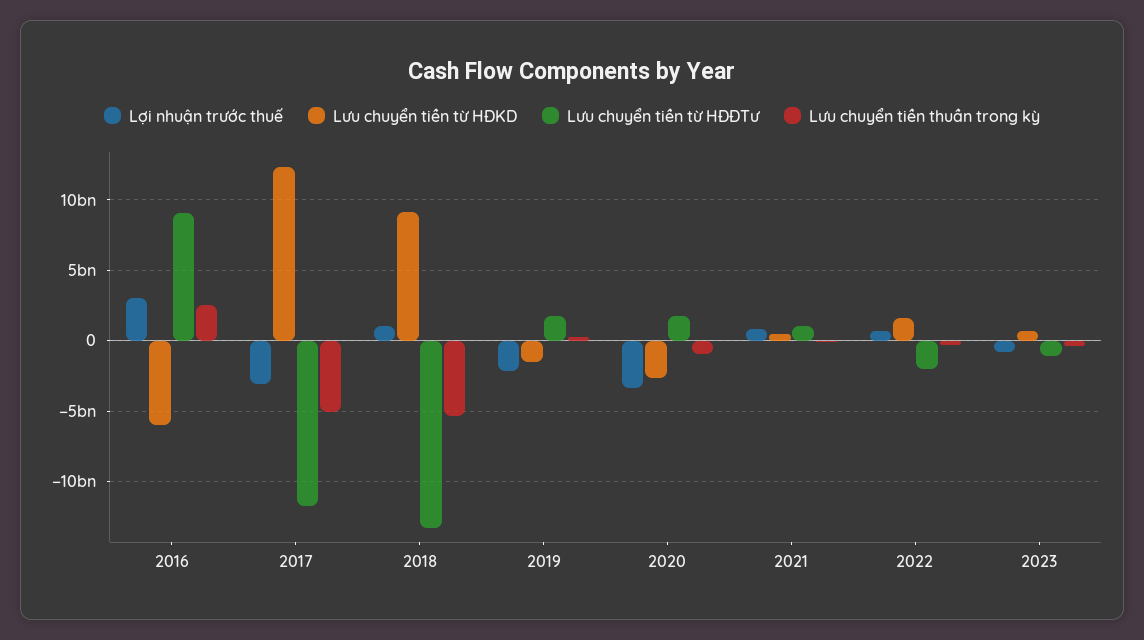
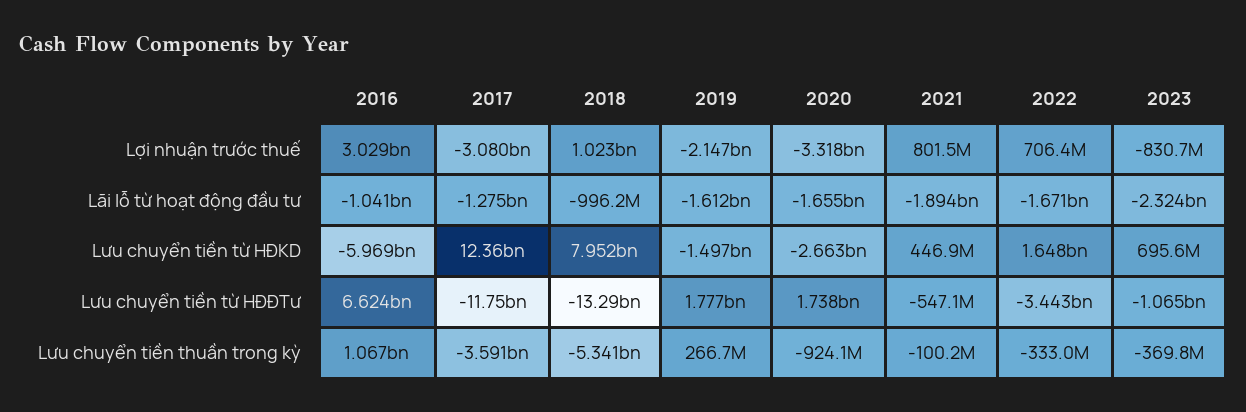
  {
    "Lợi nhuận trước thuế": {
      "2016": 3029000000,
      "2017": -3080000000,
      "2018": 1023000000,
      "2019": -2147000000,
      "2020": -3318000000,
      "2021": 801500000,
      "2022": 706400000,
      "2023": -830700000
    },
    "Lưu chuyển tiền từ HĐKD": {
      "2016": -5969000000,
      "2017": 12360000000,
-     "2018": 9000000000,
+     "2018": 7952000000,
      "2019": -1497000000,
      "2020": -2663000000,
      "2021": 446900000,
      "2022": 1648000000,
      "2023": 695600000
    },
    "Lưu chuyển tiền từ HĐĐTư": {
-     "2016": 9000000000,
+     "2016": 6624000000,
      "2017": -11750000000,
      "2018": -13290000000,
      "2019": 1777000000,
      "2020": 1738000000,
-     "2021": 1000000000,
+     "2021": -547100000,
-     "2022": -2000000000,
+     "2022": -3443000000,
      "2023": -1065000000
    },
    "Lưu chuyển tiền thuần trong kỳ": {
-     "2016": 2500000000,
+     "2016": 1067000000,
-     "2017": -5000000000,
+     "2017": -3591000000,
      "2018": -5341000000,
      "2019": 266700000,
      "2020": -924100000,
      "2021": -100200000,
      "2022": -333000000,
      "2023": -369800000
-   }
+   },
+   "Lãi lỗ từ hoạt động đầu tư": {
+     "2016": -1041000000,
+     "2017": -1275000000,
+     "2018": -996200000,
+     "2019": -1612000000,
+     "2020": -1655000000,
+     "2021": -1894000000,
+     "2022": -1671000000,
+     "2023": -2324000000
+   }
  }

